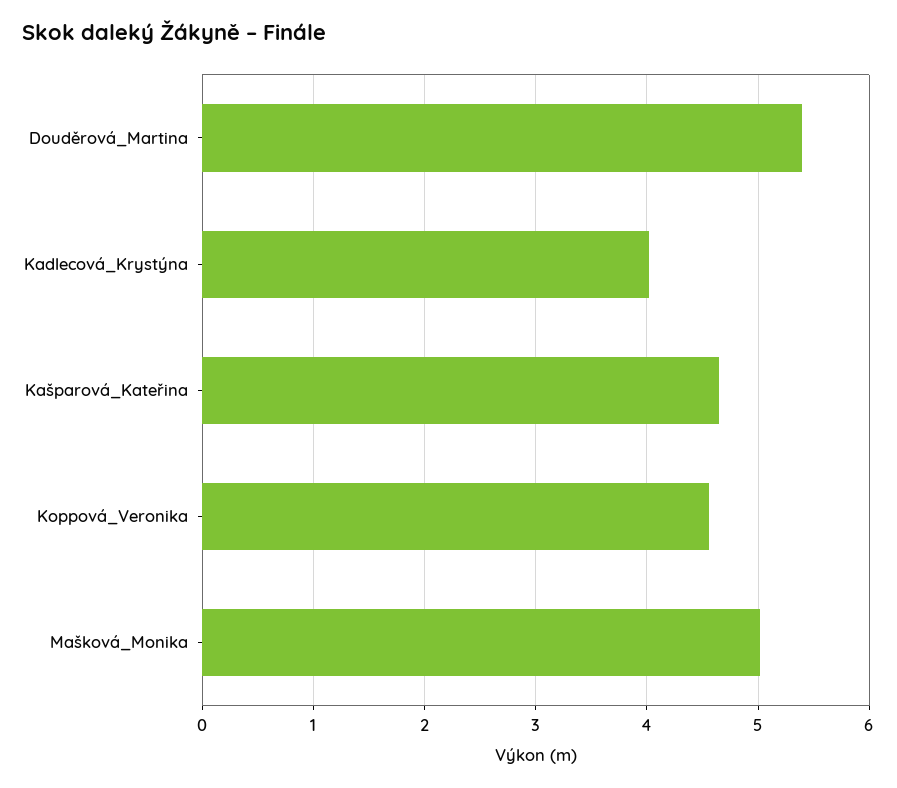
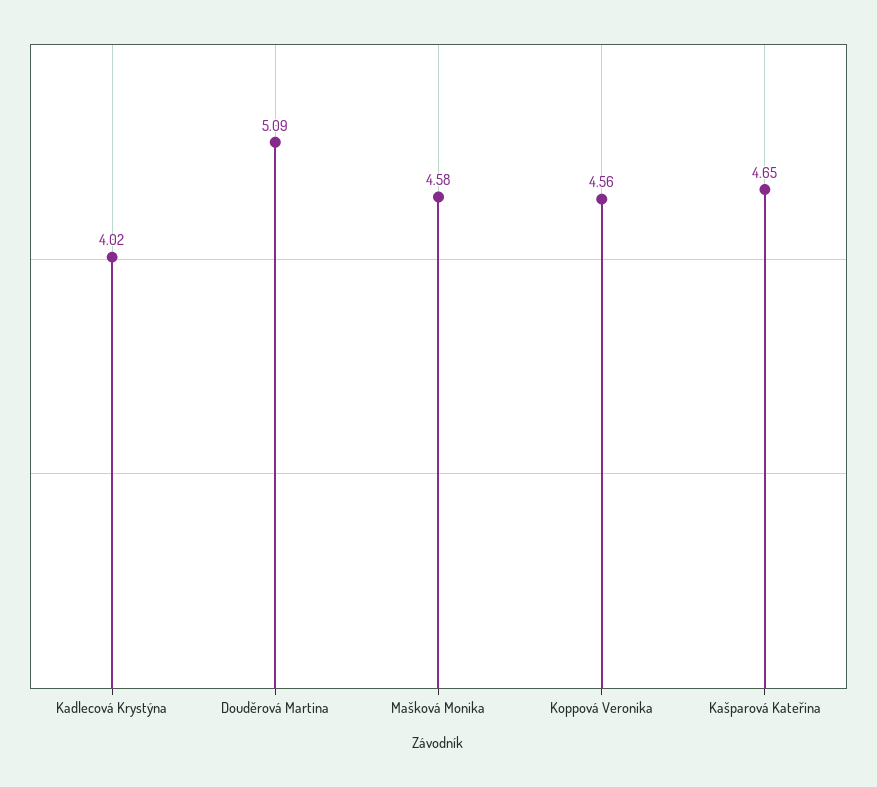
  {
-   "Douděrová_Martina": 5.4,
+   "Douděrová_Martina": 5.09,
    "Kadlecová_Krystýna": 4.02,
    "Kašparová_Kateřina": 4.65,
    "Koppová_Veronika": 4.56,
-   "Mašková_Monika": 5
+   "Mašková_Monika": 4.58
  }

